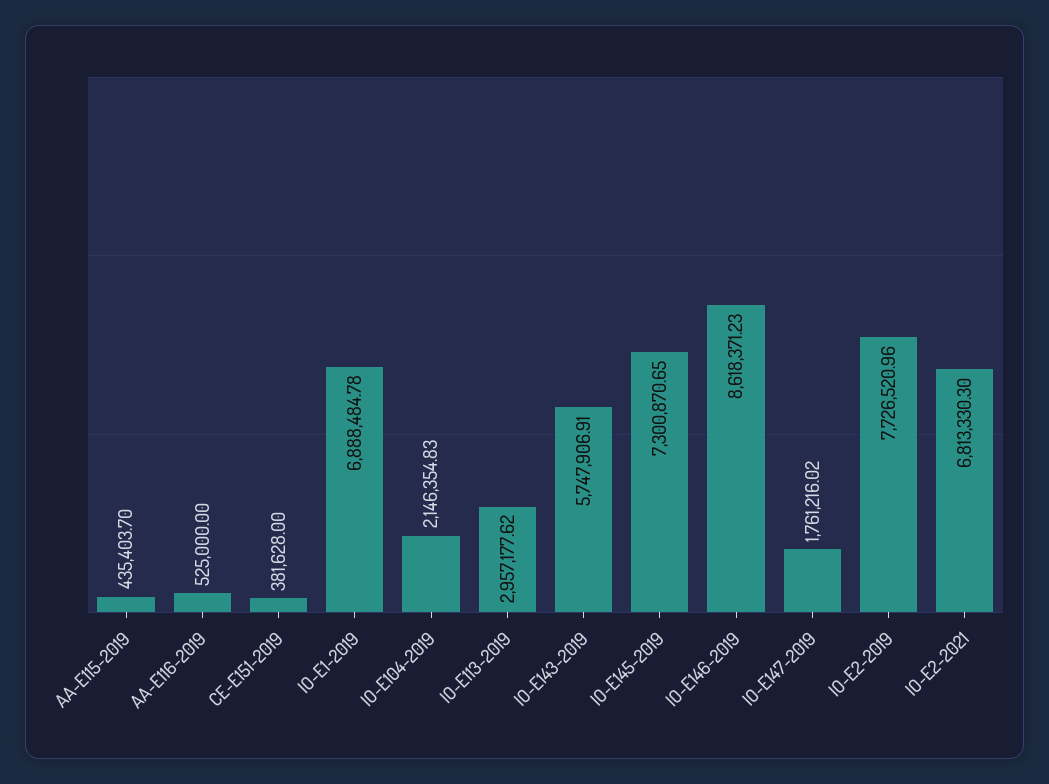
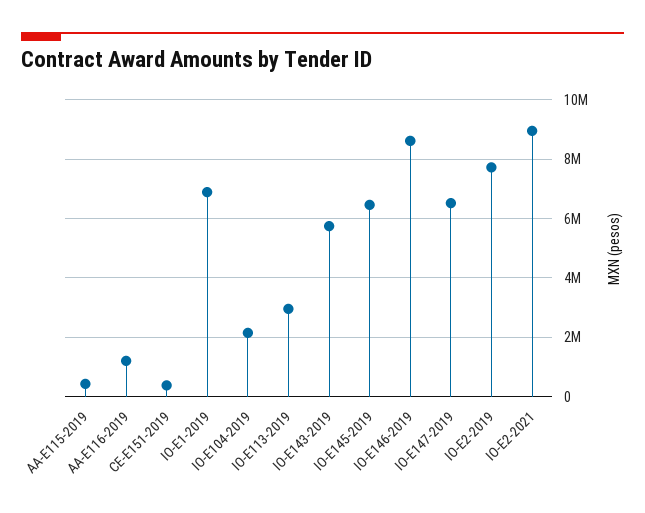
  {
    "AA-E115-2019": 435403.7,
-   "AA-E116-2019": 525000,
+   "AA-E116-2019": 1250000,
    "CE-E151-2019": 381628,
    "IO-E1-2019": 6888484.78,
    "IO-E104-2019": 2146354.83,
    "IO-E113-2019": 2957177.62,
    "IO-E143-2019": 5747906.91,
-   "IO-E145-2019": 7300870.65,
+   "IO-E145-2019": 6500000,
    "IO-E146-2019": 8618371.23,
-   "IO-E147-2019": 1761216.02,
+   "IO-E147-2019": 6500000,
    "IO-E2-2019": 7726520.96,
-   "IO-E2-2021": 6813330.3
+   "IO-E2-2021": 9000000
  }

